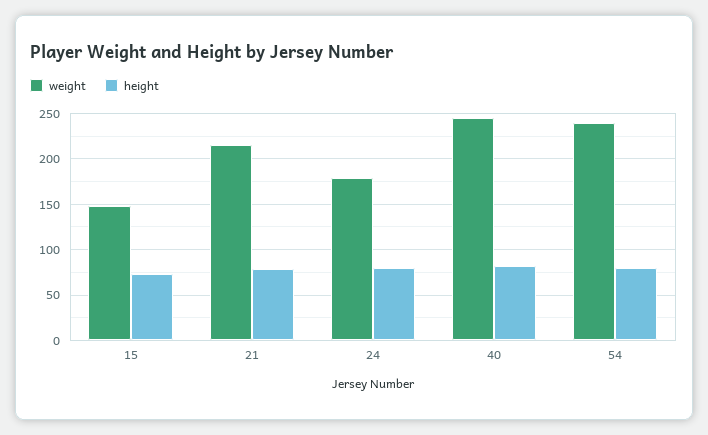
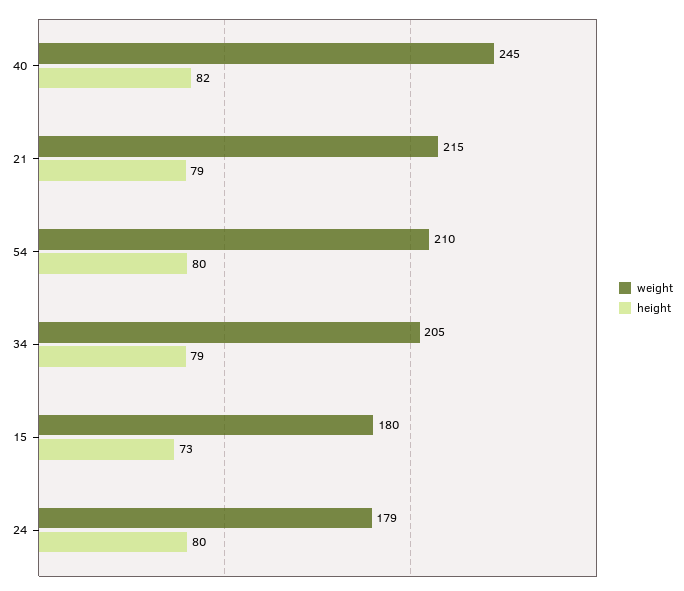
  {
    "weight": {
-     "15": 150,
+     "15": 180,
      "21": 215,
      "24": 179,
      "40": 245,
-     "54": 240
+     "54": 210,
+     "34": 205
    },
    "height": {
      "15": 73,
      "21": 79,
      "24": 80,
      "40": 82,
-     "54": 80
+     "54": 80,
+     "34": 79
    }
  }

